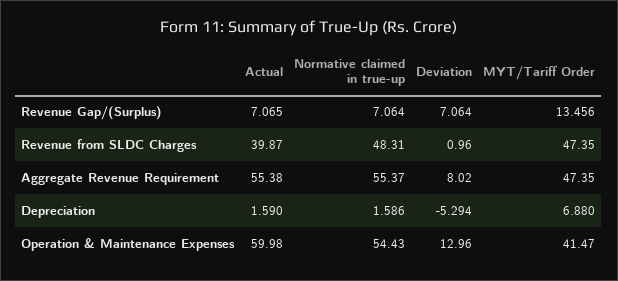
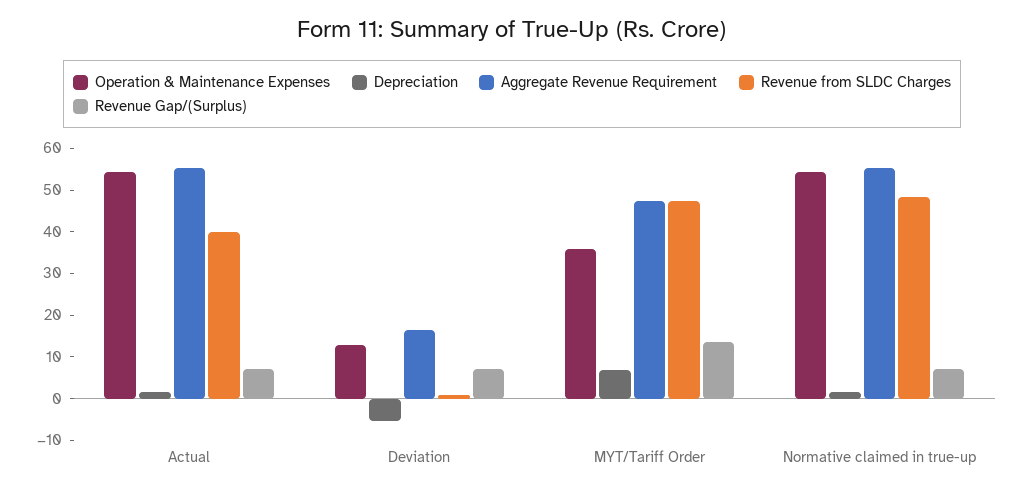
  {
    "Revenue Gap/(Surplus)": {
      "Actual": 7.065,
      "Normative claimed in true-up": 7.064,
      "Deviation": 7.064,
      "MYT/Tariff Order": 13.456
    },
    "Revenue from SLDC Charges": {
      "Actual": 39.87,
      "Normative claimed in true-up": 48.31,
      "Deviation": 0.96,
      "MYT/Tariff Order": 47.35
    },
    "Aggregate Revenue Requirement": {
      "Actual": 55.38,
      "Normative claimed in true-up": 55.37,
-     "Deviation": 8.02,
+     "Deviation": 16,
      "MYT/Tariff Order": 47.35
    },
    "Depreciation": {
      "Actual": 1.59,
      "Normative claimed in true-up": 1.586,
      "Deviation": -5.294,
      "MYT/Tariff Order": 6.88
    },
    "Operation & Maintenance Expenses": {
-     "Actual": 59.98,
+     "Actual": 54,
      "Normative claimed in true-up": 54.43,
      "Deviation": 12.96,
-     "MYT/Tariff Order": 41.47
+     "MYT/Tariff Order": 36
    }
  }

